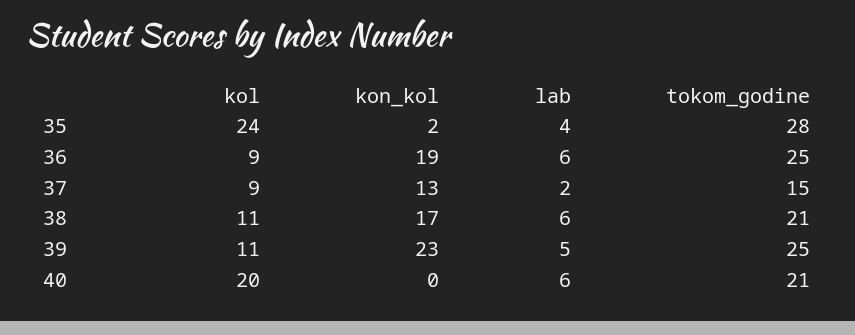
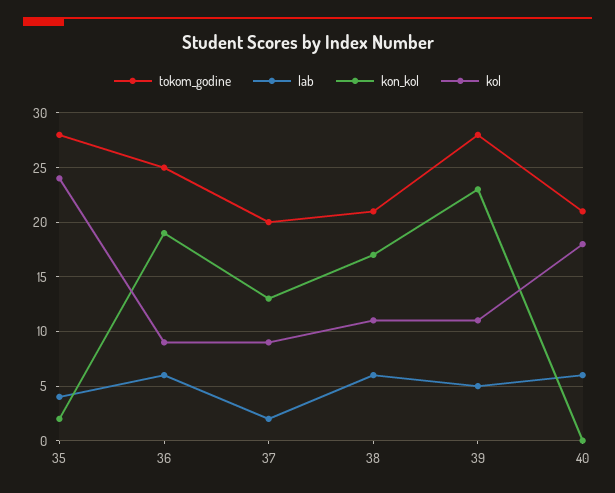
  {
    "kol": {
      "35": 24,
      "36": 9,
      "37": 9,
      "38": 11,
      "39": 11,
-     "40": 20
+     "40": 18
    },
    "kon_kol": {
      "35": 2,
      "36": 19,
      "37": 13,
      "38": 17,
      "39": 23,
      "40": 0
    },
    "lab": {
      "35": 4,
      "36": 6,
      "37": 2,
      "38": 6,
      "39": 5,
      "40": 6
    },
    "tokom_godine": {
      "35": 28,
      "36": 25,
-     "37": 15,
+     "37": 20,
      "38": 21,
-     "39": 25,
+     "39": 28,
      "40": 21
    }
  }

